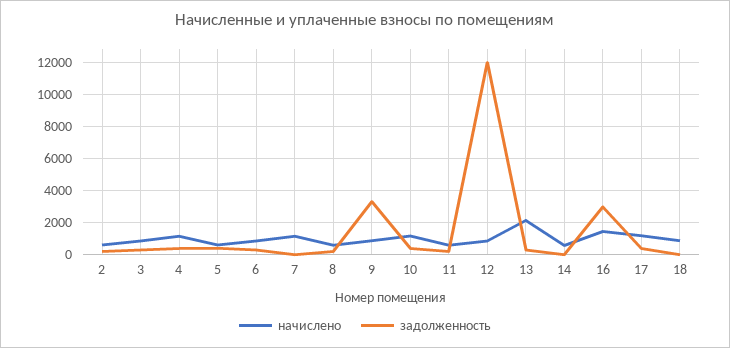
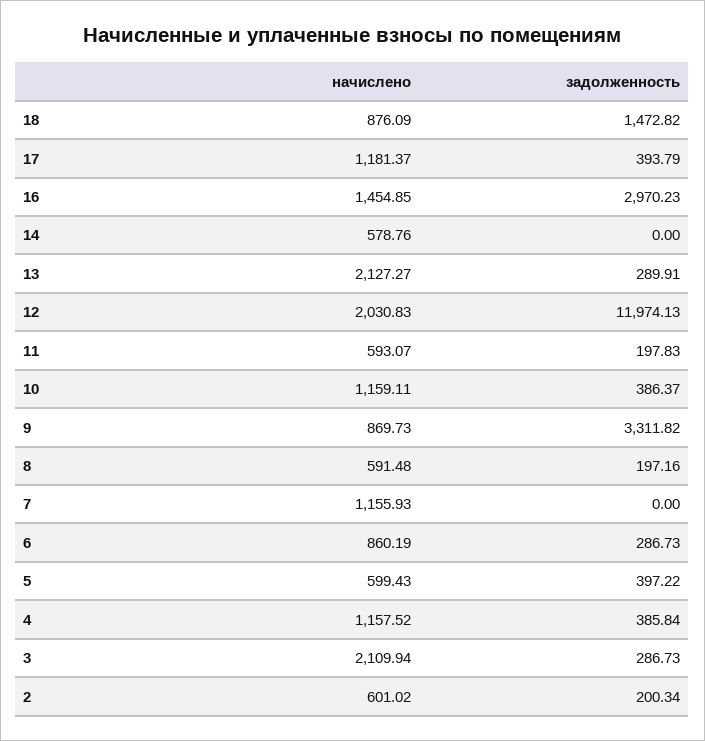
  {
    "начислено": {
      "2": 601.02,
-     "3": 1000,
+     "3": 2109.94,
      "4": 1157.52,
      "5": 599.43,
      "6": 860.19,
      "7": 1155.93,
      "8": 591.48,
      "9": 869.73,
      "10": 1159.11,
      "11": 593.07,
-     "12": 1000,
+     "12": 2030.83,
      "13": 2127.27,
      "14": 578.76,
      "16": 1454.85,
      "17": 1181.37,
      "18": 876.09
    },
    "задолженность": {
      "2": 200.34,
      "3": 286.73,
      "4": 385.84,
      "5": 397.22,
      "6": 286.73,
      "7": 0,
      "8": 197.16,
      "9": 3311.82,
      "10": 386.37,
      "11": 197.83,
      "12": 11974.13,
      "13": 289.91,
      "14": 0,
      "16": 2970.23,
      "17": 393.79,
-     "18": 0
+     "18": 1472.82
    }
  }

